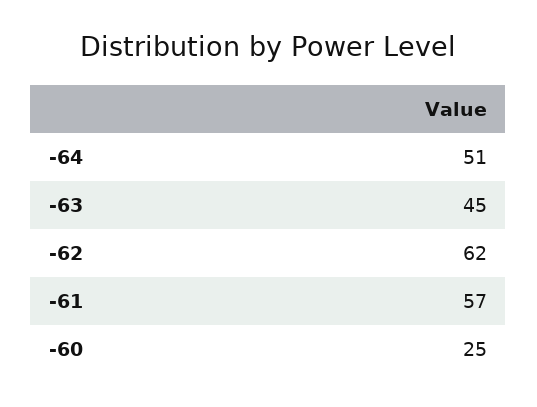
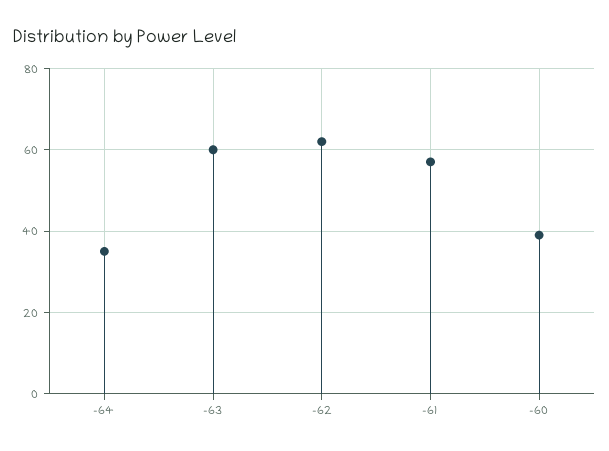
  {
-   "-64": 51,
+   "-64": 35,
-   "-63": 45,
+   "-63": 60,
    "-62": 62,
    "-61": 57,
-   "-60": 25
+   "-60": 40
  }

